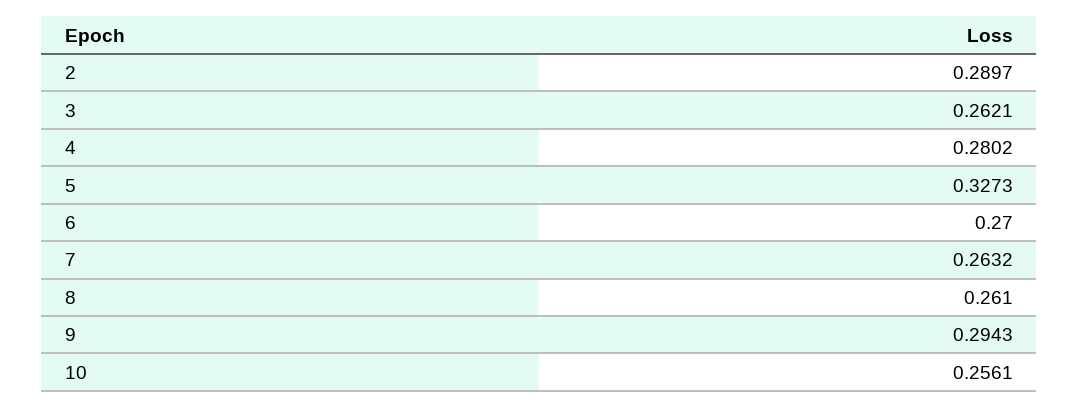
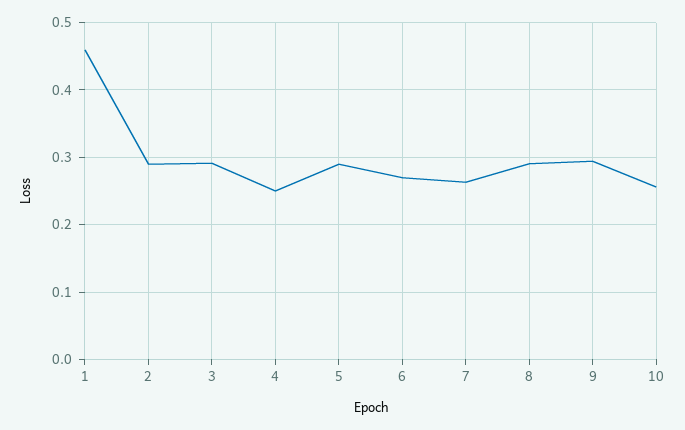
  {
    "2": 0.2897,
-   "3": 0.2621,
+   "3": 0.29,
-   "4": 0.2802,
+   "4": 0.25,
-   "5": 0.3273,
+   "5": 0.29,
    "6": 0.27,
    "7": 0.2632,
-   "8": 0.261,
+   "8": 0.29,
    "9": 0.2943,
-   "10": 0.2561
+   "10": 0.2561,
+   "1": 0.46
  }

